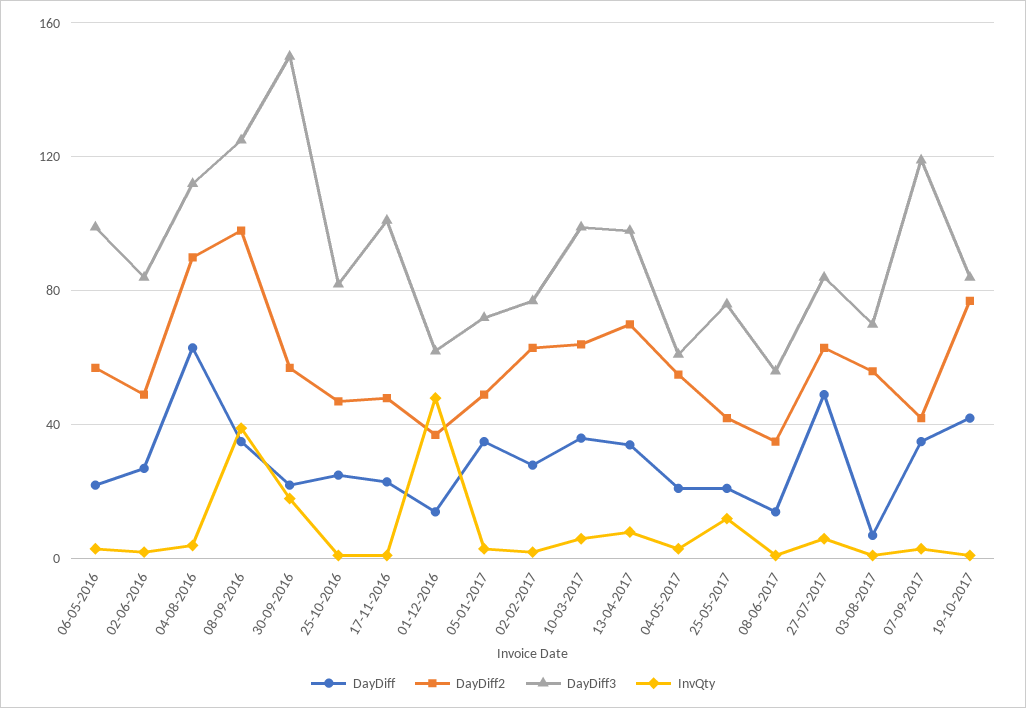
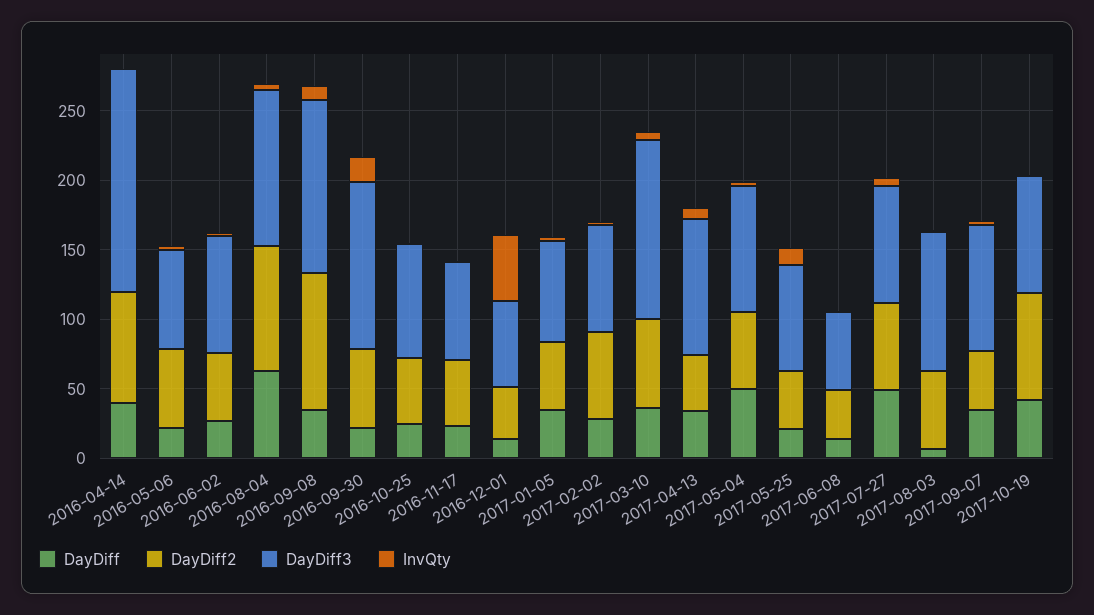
  {
    "DayDiff": {
      "06-05-2016": 20,
      "02-06-2016": 25,
      "04-08-2016": 65,
      "08-09-2016": 35,
      "30-09-2016": 20,
      "25-10-2016": 25,
      "17-11-2016": 25,
      "01-12-2016": 15,
      "05-01-2017": 35,
      "02-02-2017": 30,
      "10-03-2017": 35,
      "13-04-2017": 35,
-     "04-05-2017": 20,
+     "04-05-2017": 50,
      "25-05-2017": 20,
      "08-06-2017": 15,
      "27-07-2017": 50,
      "03-08-2017": 5,
      "07-09-2017": 35,
-     "19-10-2017": 40
+     "19-10-2017": 40,
+     "2016-04-14": 40
    },
    "DayDiff2": {
      "06-05-2016": 55,
      "02-06-2016": 50,
      "04-08-2016": 90,
      "08-09-2016": 100,
      "30-09-2016": 55,
      "25-10-2016": 45,
      "17-11-2016": 50,
      "01-12-2016": 35,
      "05-01-2017": 50,
      "02-02-2017": 65,
      "10-03-2017": 65,
-     "13-04-2017": 70,
+     "13-04-2017": 40,
      "04-05-2017": 55,
      "25-05-2017": 40,
      "08-06-2017": 35,
      "27-07-2017": 65,
      "03-08-2017": 55,
      "07-09-2017": 40,
-     "19-10-2017": 75
+     "19-10-2017": 75,
+     "2016-04-14": 80
    },
    "DayDiff3": {
-     "06-05-2016": 100,
+     "06-05-2016": 70,
      "02-06-2016": 85,
      "04-08-2016": 110,
      "08-09-2016": 125,
-     "30-09-2016": 150,
+     "30-09-2016": 120,
      "25-10-2016": 80,
-     "17-11-2016": 100,
+     "17-11-2016": 70,
      "01-12-2016": 60,
      "05-01-2017": 70,
      "02-02-2017": 75,
-     "10-03-2017": 100,
+     "10-03-2017": 130,
      "13-04-2017": 100,
-     "04-05-2017": 60,
+     "04-05-2017": 90,
      "25-05-2017": 75,
      "08-06-2017": 55,
      "27-07-2017": 85,
-     "03-08-2017": 70,
+     "03-08-2017": 100,
-     "07-09-2017": 120,
+     "07-09-2017": 90,
-     "19-10-2017": 85
+     "19-10-2017": 85,
+     "2016-04-14": 160
    },
    "InvQty": {
      "06-05-2016": 5,
      "02-06-2016": 0,
      "04-08-2016": 5,
-     "08-09-2016": 40,
+     "08-09-2016": 10,
      "30-09-2016": 20,
      "25-10-2016": 0,
      "17-11-2016": 0,
      "01-12-2016": 50,
      "05-01-2017": 5,
      "02-02-2017": 0,
      "10-03-2017": 5,
      "13-04-2017": 10,
      "04-05-2017": 5,
      "25-05-2017": 10,
      "08-06-2017": 0,
      "27-07-2017": 5,
      "03-08-2017": 0,
      "07-09-2017": 5,
-     "19-10-2017": 0
+     "19-10-2017": 0,
+     "2016-04-14": 0
    }
  }

